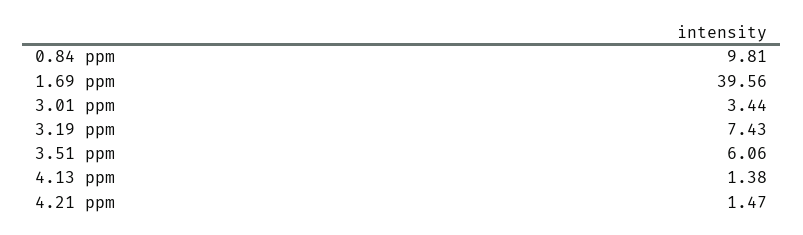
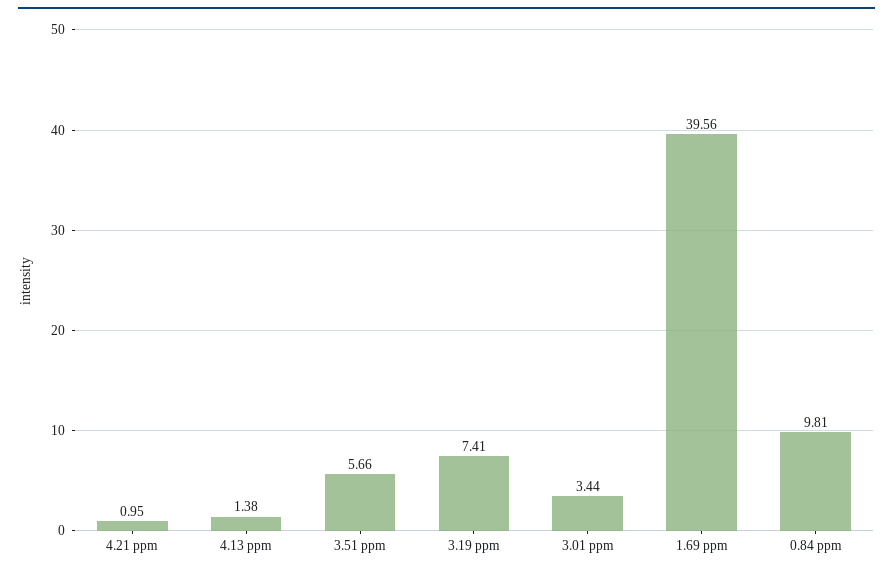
  {
    "0.84 ppm": 9.81,
    "1.69 ppm": 39.56,
    "3.01 ppm": 3.44,
-   "3.19 ppm": 7.43,
+   "3.19 ppm": 7.41,
-   "3.51 ppm": 6.06,
+   "3.51 ppm": 5.66,
    "4.13 ppm": 1.38,
-   "4.21 ppm": 1.47
+   "4.21 ppm": 0.95
  }

